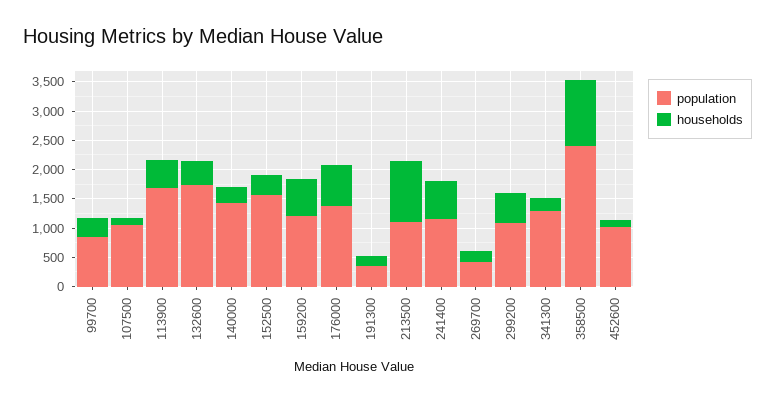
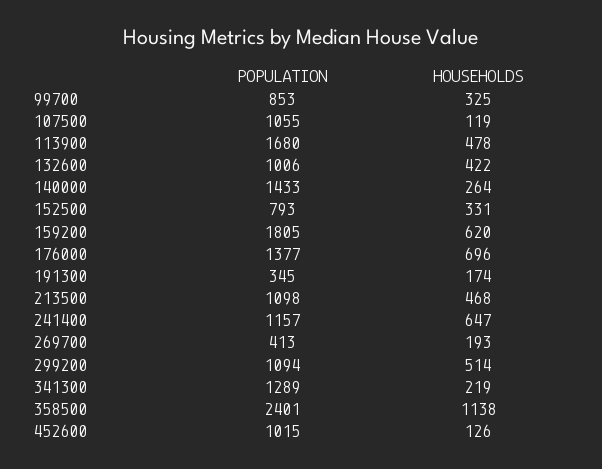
  {
    "population": {
      "99700": 853,
      "107500": 1055,
      "113900": 1680,
-     "132600": 1750,
+     "132600": 1006,
      "140000": 1433,
-     "152500": 1500,
+     "152500": 793,
-     "159200": 1250,
+     "159200": 1805,
      "176000": 1377,
      "191300": 345,
      "213500": 1098,
      "241400": 1157,
      "269700": 413,
      "299200": 1094,
      "341300": 1289,
      "358500": 2401,
      "452600": 1015
    },
    "households": {
      "99700": 325,
      "107500": 119,
      "113900": 478,
      "132600": 422,
      "140000": 264,
      "152500": 331,
      "159200": 620,
      "176000": 696,
      "191300": 174,
-     "213500": 1000,
+     "213500": 468,
      "241400": 647,
      "269700": 193,
      "299200": 514,
      "341300": 219,
      "358500": 1138,
      "452600": 126
    }
  }

